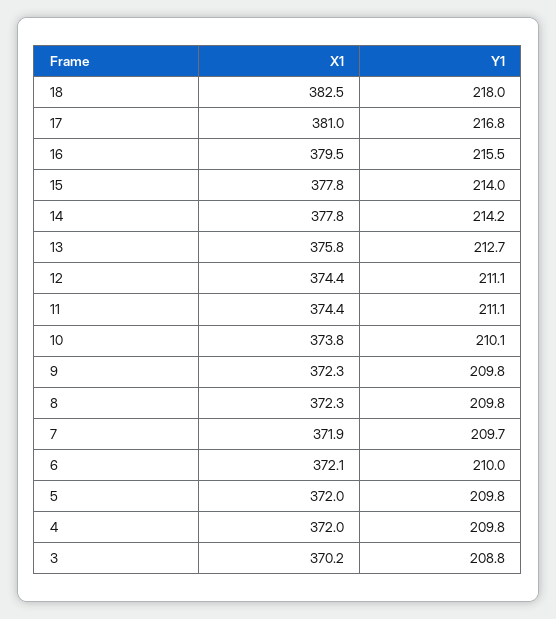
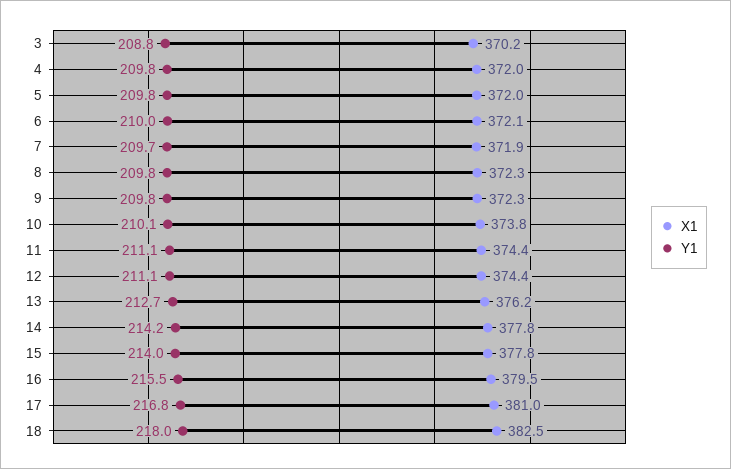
  {
    "X1": {
      "18": 382.5,
      "17": 381,
      "16": 379.5,
      "15": 377.8,
      "14": 377.8,
-     "13": 375.8,
+     "13": 376.2,
      "12": 374.4,
      "11": 374.4,
      "10": 373.8,
      "9": 372.3,
      "8": 372.3,
      "7": 371.9,
      "6": 372.1,
      "5": 372,
      "4": 372,
      "3": 370.2
    },
    "Y1": {
      "18": 218,
      "17": 216.8,
      "16": 215.5,
      "15": 214,
      "14": 214.2,
      "13": 212.7,
      "12": 211.1,
      "11": 211.1,
      "10": 210.1,
      "9": 209.8,
      "8": 209.8,
      "7": 209.7,
      "6": 210,
      "5": 209.8,
      "4": 209.8,
      "3": 208.8
    }
  }

